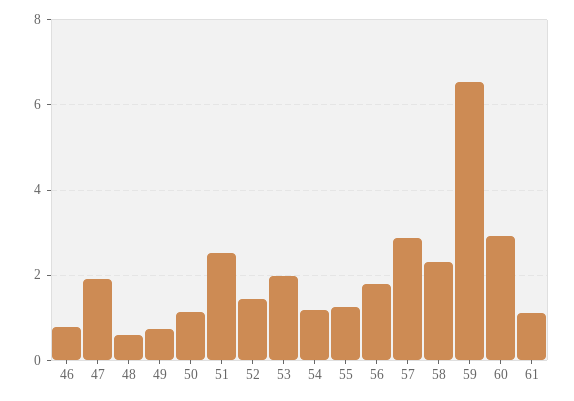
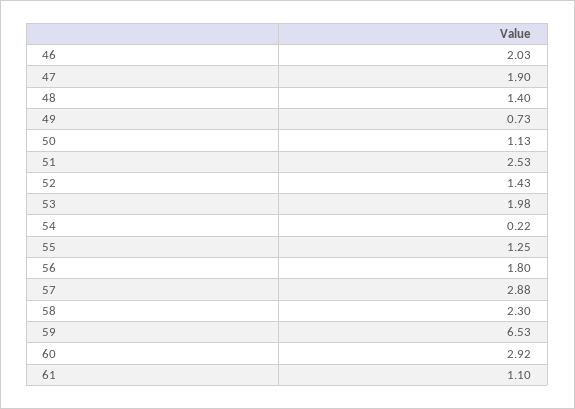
  {
-   "46": 0.8,
+   "46": 2.03,
    "47": 1.9,
-   "48": 0.6,
+   "48": 1.4,
    "49": 0.73,
    "50": 1.13,
    "51": 2.53,
    "52": 1.43,
    "53": 1.98,
-   "54": 1.2,
+   "54": 0.22,
    "55": 1.25,
    "56": 1.8,
    "57": 2.88,
    "58": 2.3,
    "59": 6.53,
    "60": 2.92,
    "61": 1.1
  }

